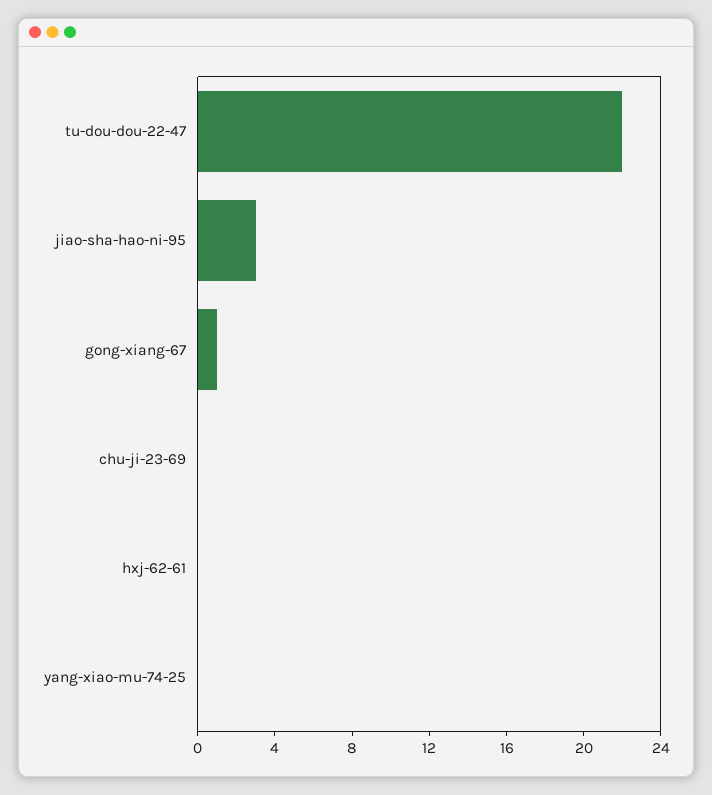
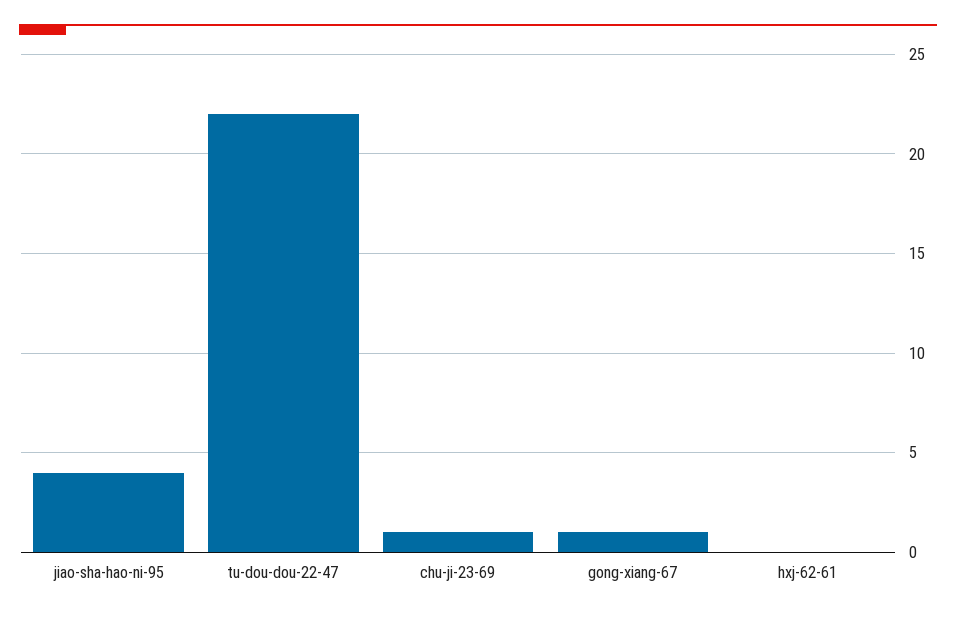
  {
    "tu-dou-dou-22-47": 22,
-   "jiao-sha-hao-ni-95": 3,
+   "jiao-sha-hao-ni-95": 4,
    "gong-xiang-67": 1,
-   "chu-ji-23-69": 0,
+   "chu-ji-23-69": 1,
-   "hxj-62-61": 0,
+   "hxj-62-61": 0
-   "yang-xiao-mu-74-25": 0
  }

